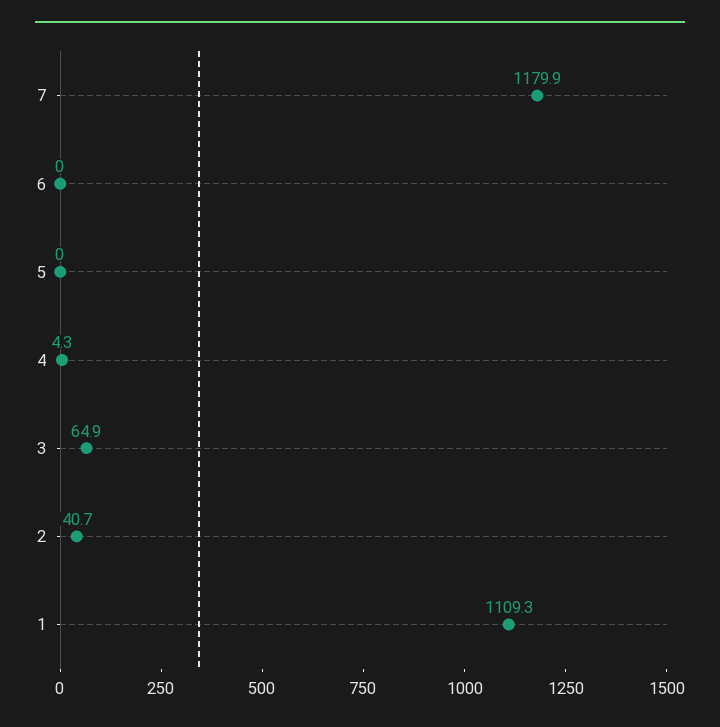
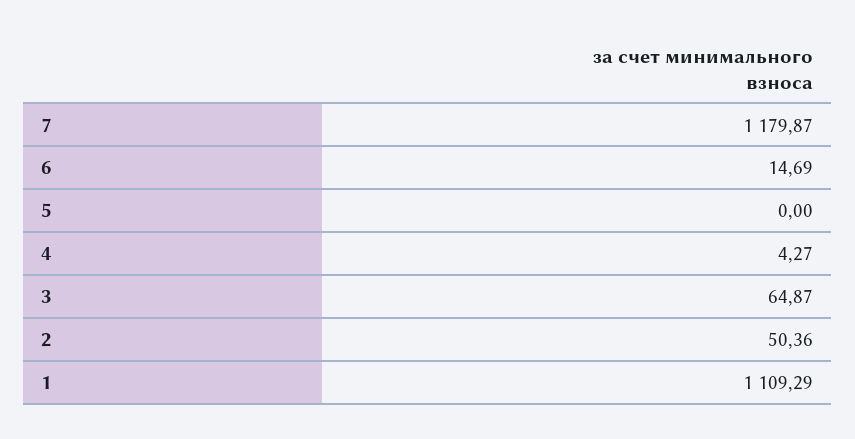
  {
    "7": 1179.87,
-   "6": 0,
+   "6": 14.69,
    "5": 0,
    "4": 4.27,
    "3": 64.87,
-   "2": 40.7,
+   "2": 50.36,
    "1": 1109.29
  }

